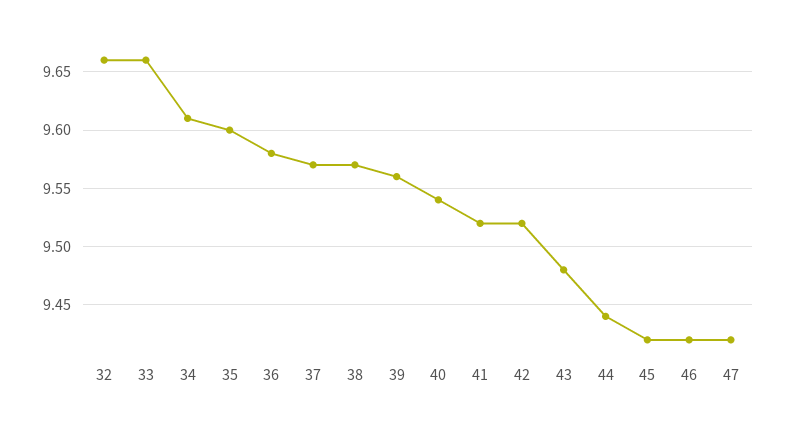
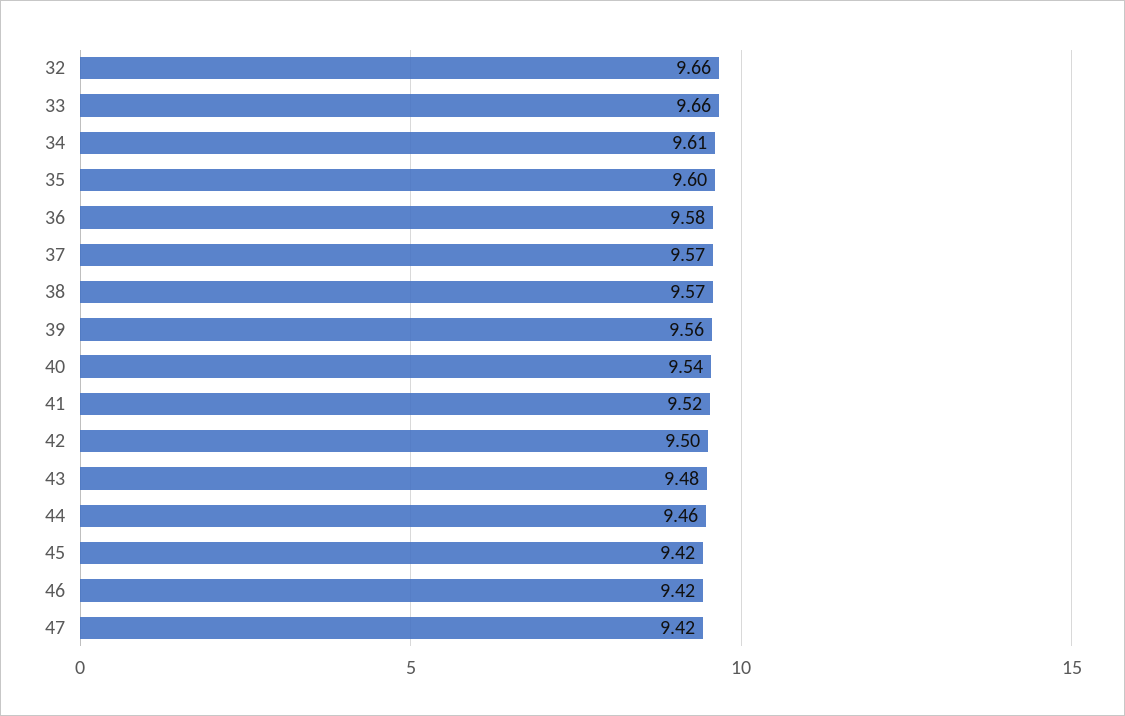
  {
    "32": 9.66,
    "33": 9.66,
    "34": 9.61,
    "35": 9.6,
    "36": 9.58,
    "37": 9.57,
    "38": 9.57,
    "39": 9.56,
    "40": 9.54,
    "41": 9.52,
-   "42": 9.52,
+   "42": 9.5,
    "43": 9.48,
-   "44": 9.44,
+   "44": 9.46,
    "45": 9.42,
    "46": 9.42,
    "47": 9.42
  }

